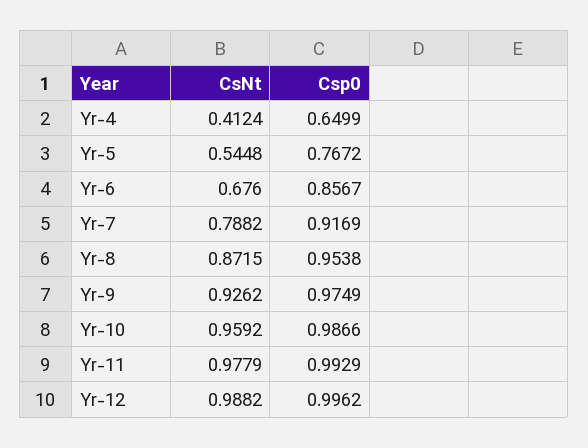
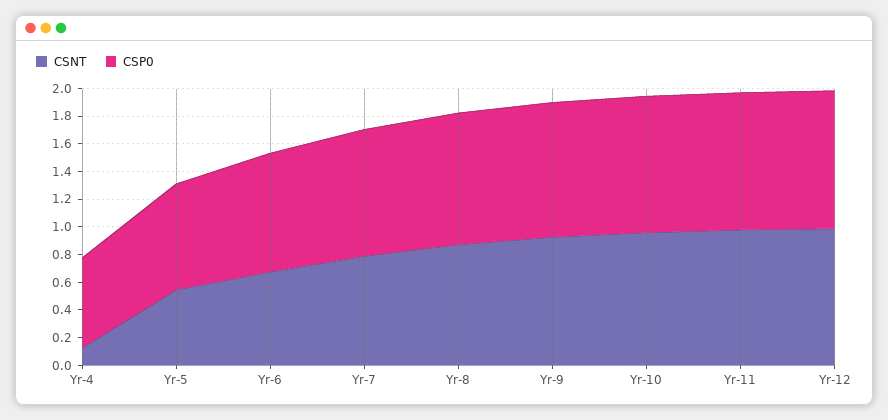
  {
    "CsNt": {
-     "Yr-4": 0.4124,
+     "Yr-4": 0.1,
      "Yr-5": 0.5448,
      "Yr-6": 0.676,
      "Yr-7": 0.7882,
      "Yr-8": 0.8715,
      "Yr-9": 0.9262,
      "Yr-10": 0.9592,
      "Yr-11": 0.9779,
      "Yr-12": 0.9882
    },
    "Csp0": {
      "Yr-4": 0.6499,
      "Yr-5": 0.7672,
      "Yr-6": 0.8567,
      "Yr-7": 0.9169,
      "Yr-8": 0.9538,
      "Yr-9": 0.9749,
      "Yr-10": 0.9866,
      "Yr-11": 0.9929,
      "Yr-12": 0.9962
    }
  }

